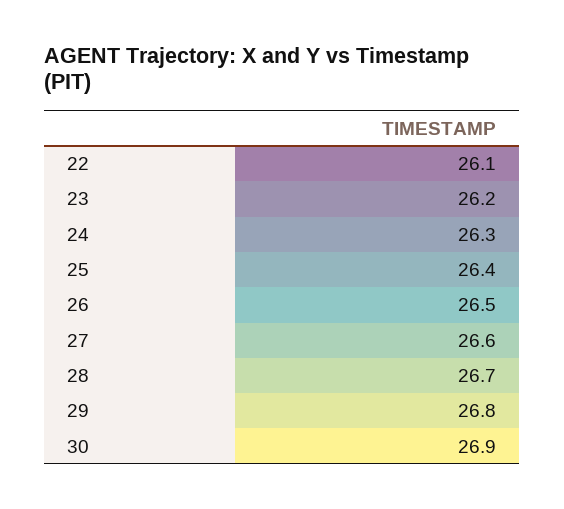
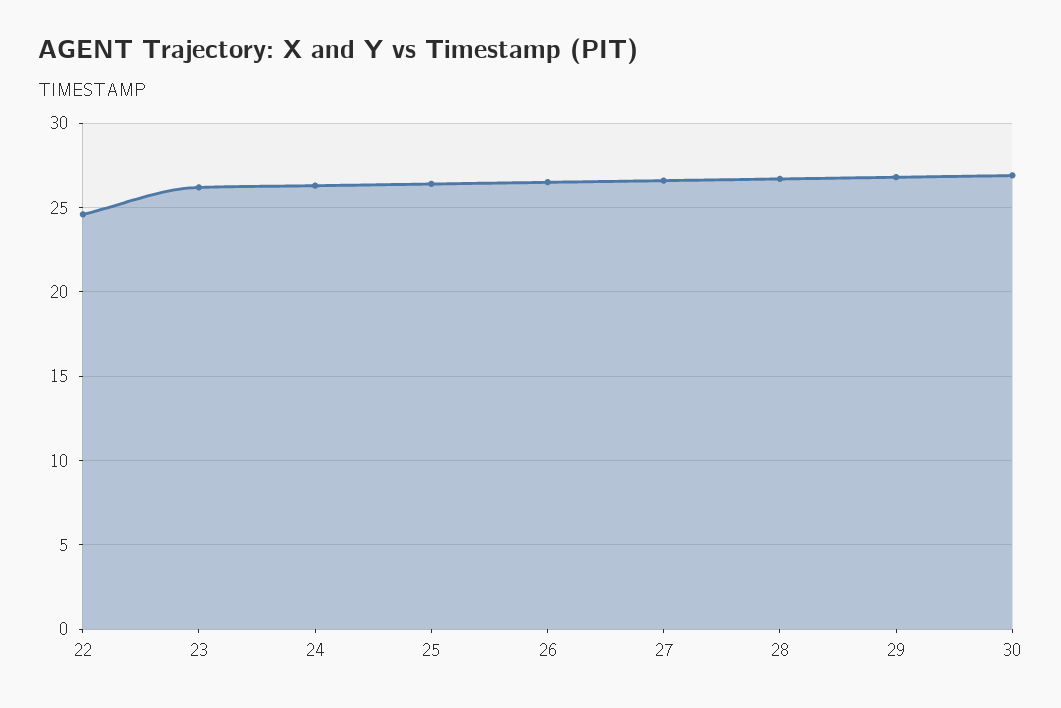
  {
-   "22": 26.1,
+   "22": 24.5,
    "23": 26.2,
    "24": 26.3,
    "25": 26.4,
    "26": 26.5,
    "27": 26.6,
    "28": 26.7,
    "29": 26.8,
    "30": 26.9
  }

